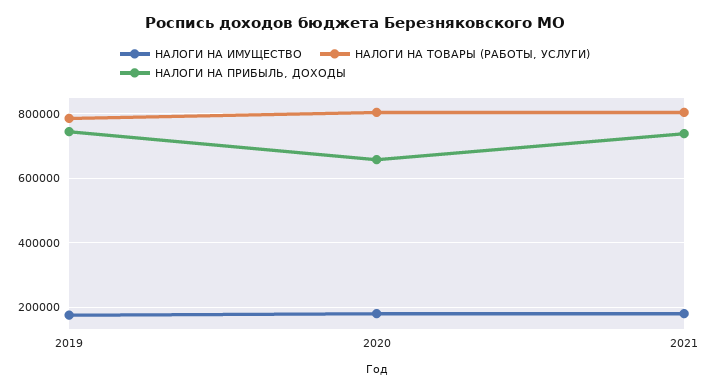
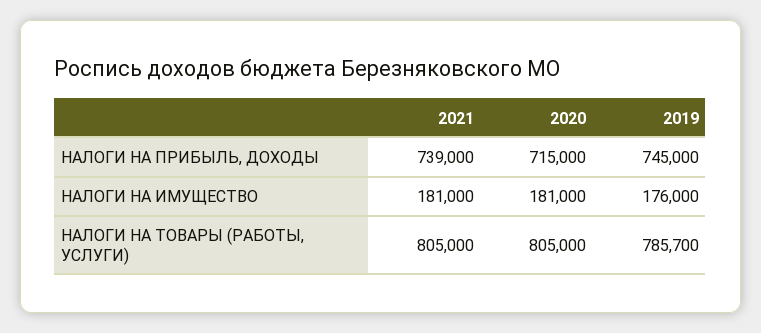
  {
    "НАЛОГИ НА ИМУЩЕСТВО": {
      "2019": 176000,
      "2020": 181000,
      "2021": 181000
    },
    "НАЛОГИ НА ТОВАРЫ (РАБОТЫ, УСЛУГИ)": {
      "2019": 785700,
      "2020": 805000,
      "2021": 805000
    },
    "НАЛОГИ НА ПРИБЫЛЬ, ДОХОДЫ": {
      "2019": 745000,
-     "2020": 660000,
+     "2020": 715000,
      "2021": 739000
    }
  }

